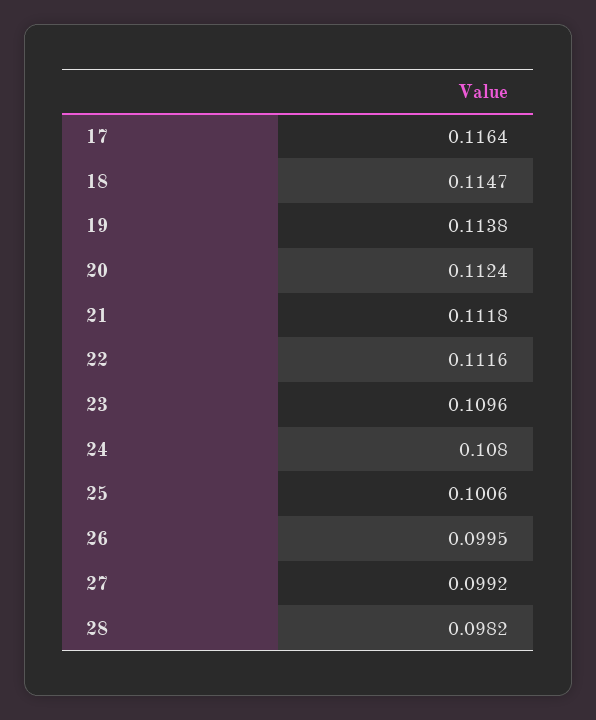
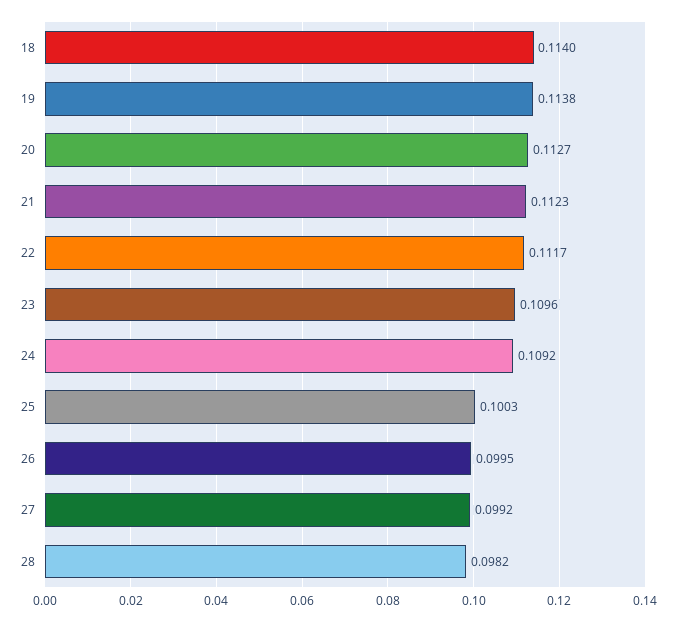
  {
-   "17": 0.1164,
-   "18": 0.1147,
+   "18": 0.114,
    "19": 0.1138,
-   "20": 0.1124,
+   "20": 0.1127,
-   "21": 0.1118,
+   "21": 0.1123,
-   "22": 0.1116,
+   "22": 0.1117,
    "23": 0.1096,
-   "24": 0.108,
+   "24": 0.1092,
-   "25": 0.1006,
+   "25": 0.1003,
    "26": 0.0995,
    "27": 0.0992,
    "28": 0.0982
  }

